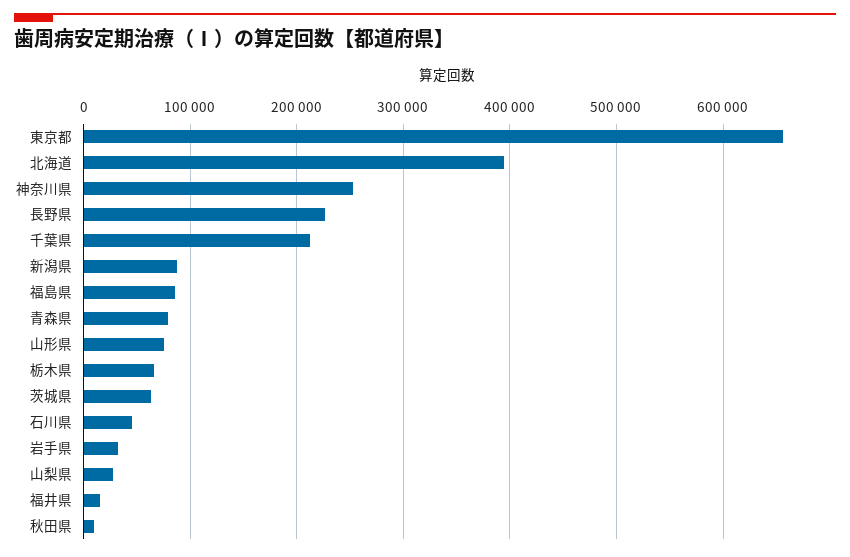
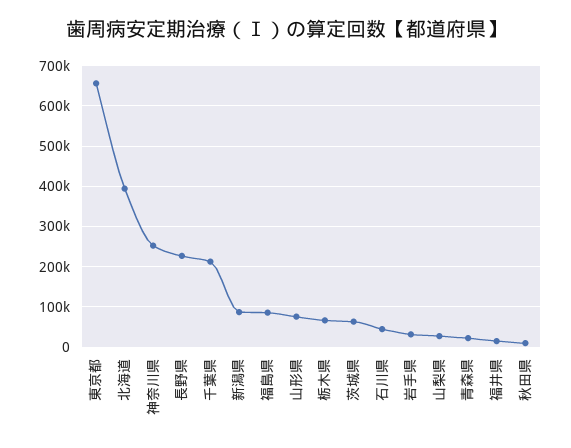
  {
    "東京都": 660000,
    "北海道": 390000,
    "神奈川県": 250000,
    "長野県": 230000,
    "千葉県": 210000,
    "新潟県": 90000,
    "福島県": 90000,
-   "青森県": 80000,
+   "青森県": 20000,
    "山形県": 80000,
    "栃木県": 70000,
    "茨城県": 60000,
    "石川県": 50000,
    "岩手県": 30000,
    "山梨県": 30000,
    "福井県": 20000,
    "秋田県": 10000
  }

